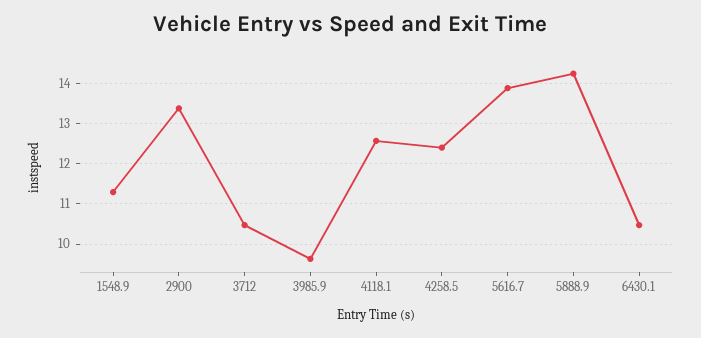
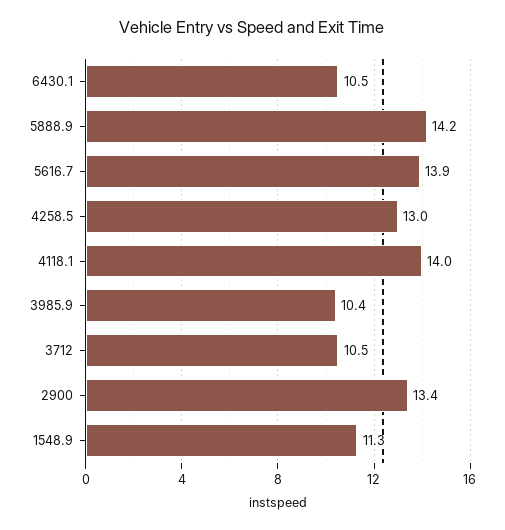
  {
    "1548.9": 11.3,
    "2900": 13.4,
    "3712": 10.5,
-   "3985.9": 9.6,
+   "3985.9": 10.4,
-   "4118.1": 12.6,
+   "4118.1": 14,
-   "4258.5": 12.4,
+   "4258.5": 13,
    "5616.7": 13.9,
    "5888.9": 14.2,
    "6430.1": 10.5
  }

